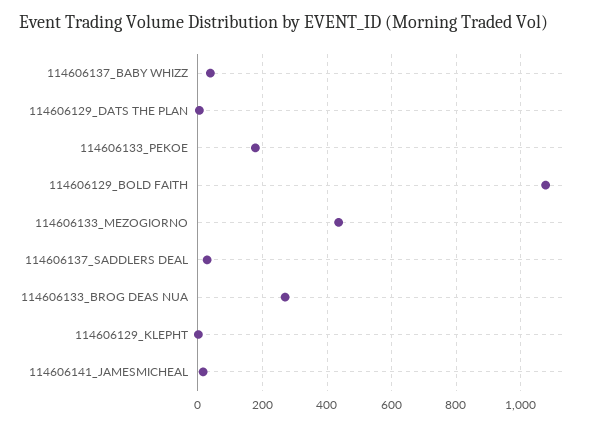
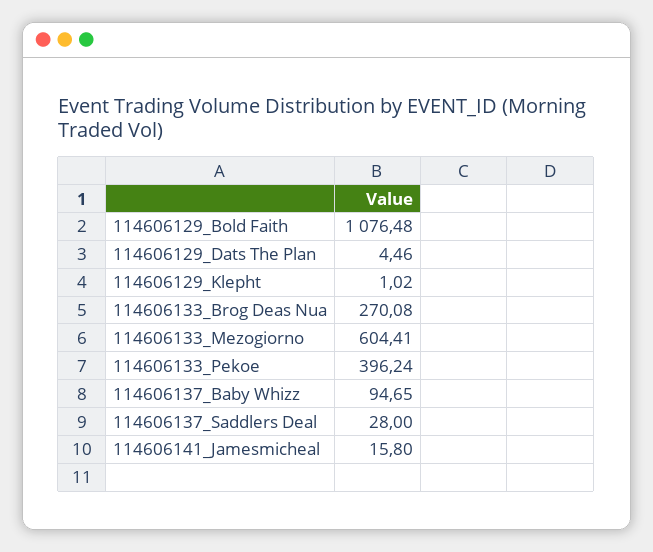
  {
-   "114606137_BABY WHIZZ": 40,
+   "114606137_BABY WHIZZ": 94.65,
    "114606129_DATS THE PLAN": 4.46,
-   "114606133_PEKOE": 180,
+   "114606133_PEKOE": 396.24,
    "114606129_BOLD FAITH": 1076.48,
-   "114606133_MEZOGIORNO": 440,
+   "114606133_MEZOGIORNO": 604.41,
    "114606137_SADDLERS DEAL": 28,
    "114606133_BROG DEAS NUA": 270.08,
    "114606129_KLEPHT": 1.02,
    "114606141_JAMESMICHEAL": 15.8
  }

